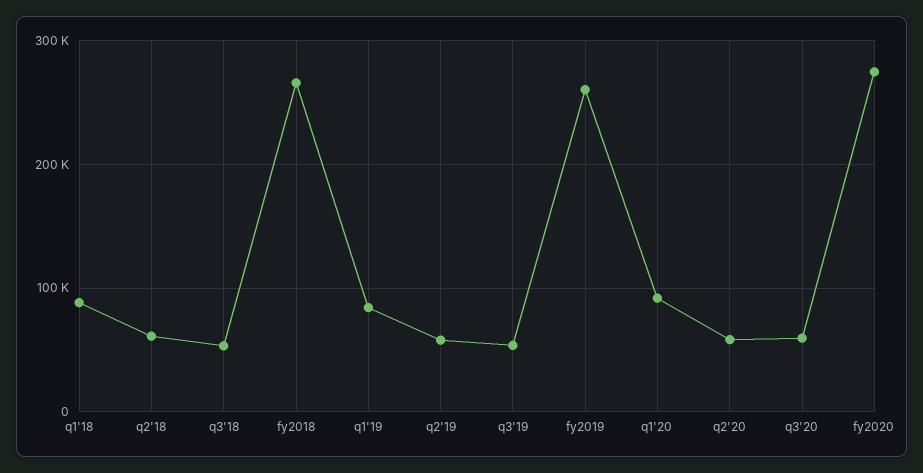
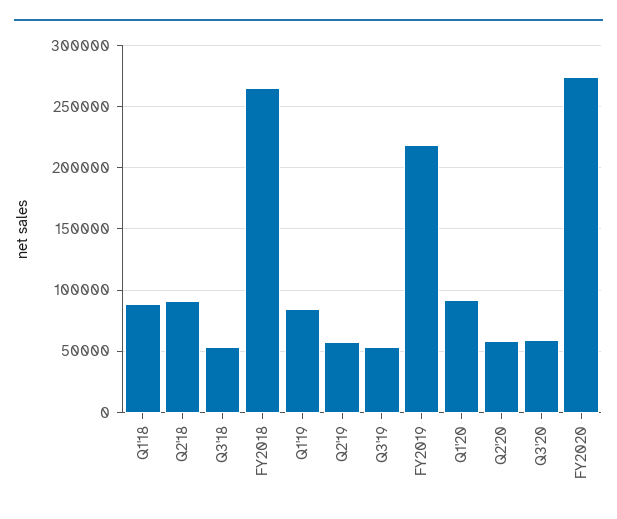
  {
    "q1'18": 90000,
-   "q2'18": 60000,
+   "q2'18": 90000,
    "q3'18": 55000,
    "fy2018": 265000,
    "q1'19": 85000,
    "q2'19": 60000,
    "q3'19": 55000,
-   "fy2019": 260000,
+   "fy2019": 220000,
    "q1'20": 90000,
    "q2'20": 60000,
    "q3'20": 60000,
    "fy2020": 275000
  }

